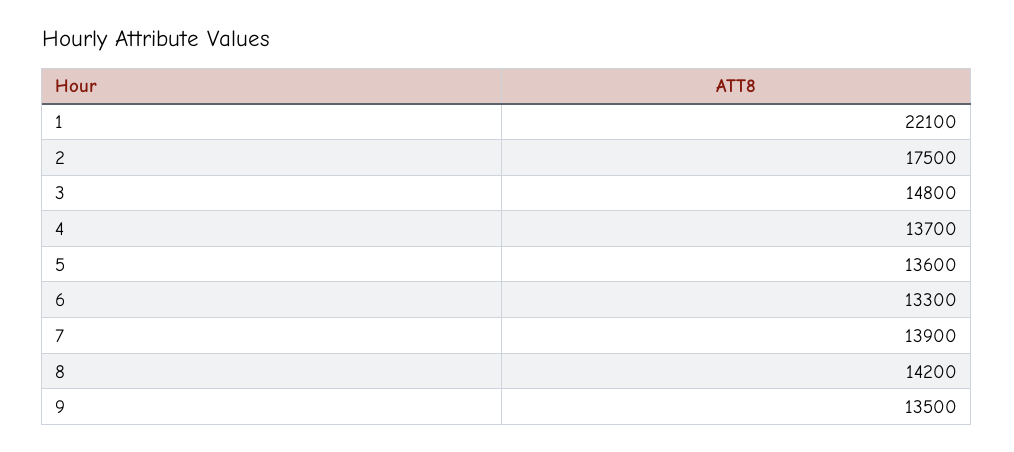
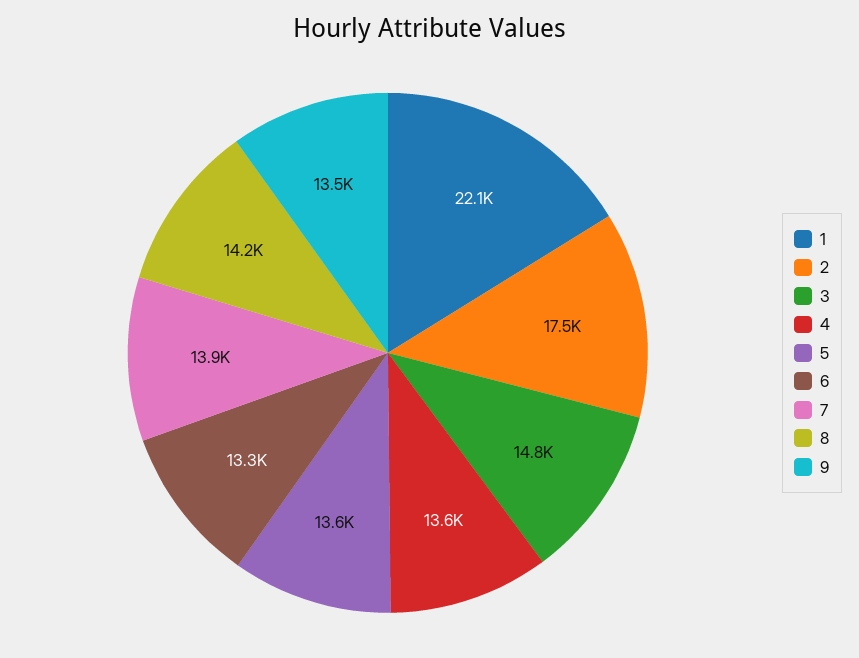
  {
    "1": 22100,
    "2": 17500,
    "3": 14800,
-   "4": 13700,
+   "4": 13600,
    "5": 13600,
    "6": 13300,
    "7": 13900,
    "8": 14200,
    "9": 13500
  }

